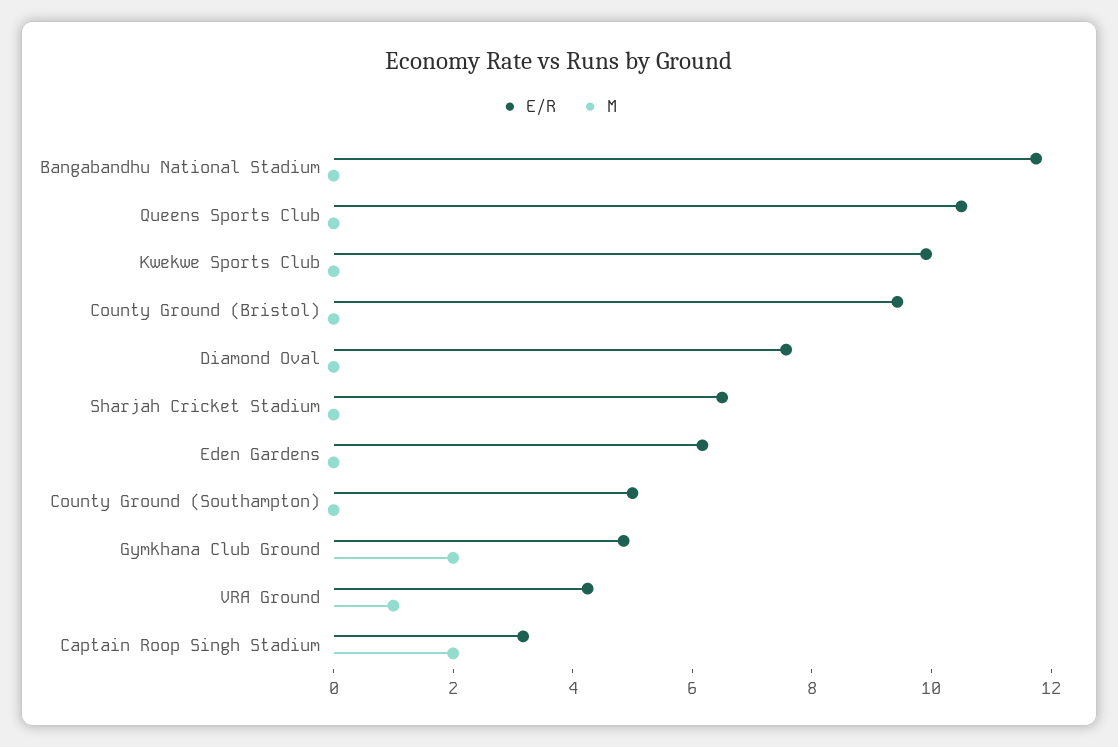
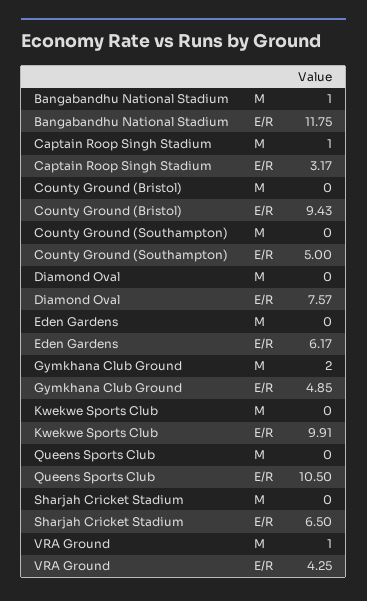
  {
    "E/R": {
      "Bangabandhu National Stadium": 11.75,
      "Queens Sports Club": 10.5,
      "Kwekwe Sports Club": 9.91,
      "County Ground (Bristol)": 9.43,
      "Diamond Oval": 7.57,
      "Sharjah Cricket Stadium": 6.5,
      "Eden Gardens": 6.17,
      "County Ground (Southampton)": 5,
      "Gymkhana Club Ground": 4.85,
      "VRA Ground": 4.25,
      "Captain Roop Singh Stadium": 3.17
    },
    "M": {
-     "Bangabandhu National Stadium": 0,
+     "Bangabandhu National Stadium": 1,
      "Queens Sports Club": 0,
      "Kwekwe Sports Club": 0,
      "County Ground (Bristol)": 0,
      "Diamond Oval": 0,
      "Sharjah Cricket Stadium": 0,
      "Eden Gardens": 0,
      "County Ground (Southampton)": 0,
      "Gymkhana Club Ground": 2,
      "VRA Ground": 1,
-     "Captain Roop Singh Stadium": 2
+     "Captain Roop Singh Stadium": 1
    }
  }

